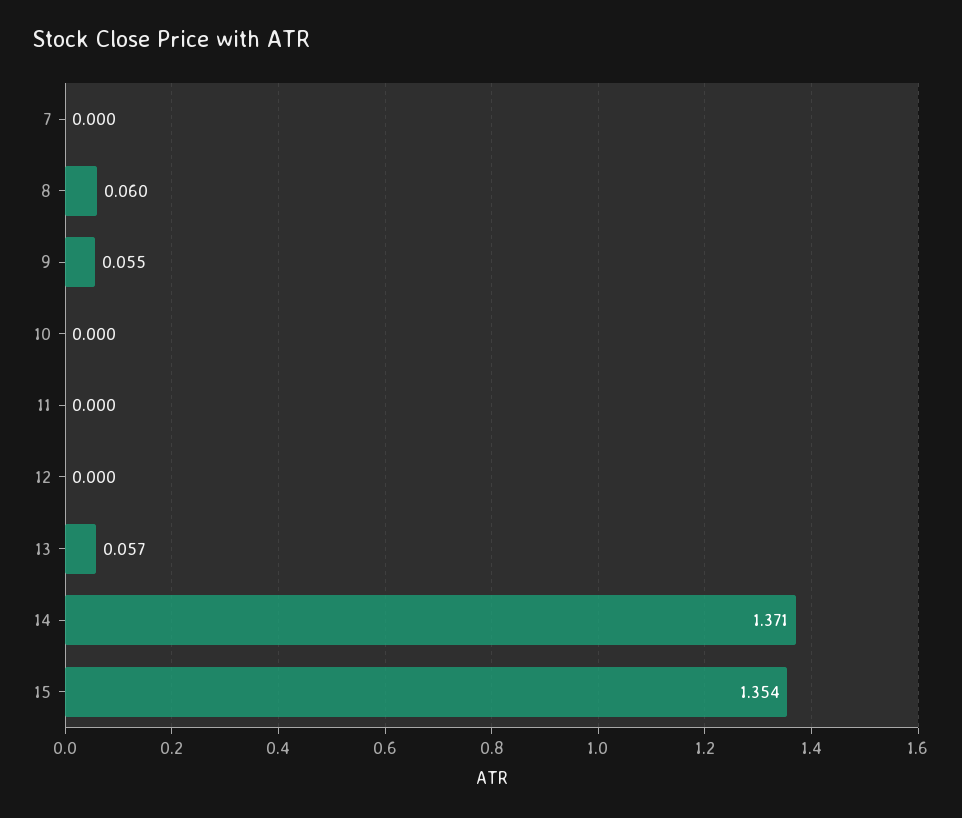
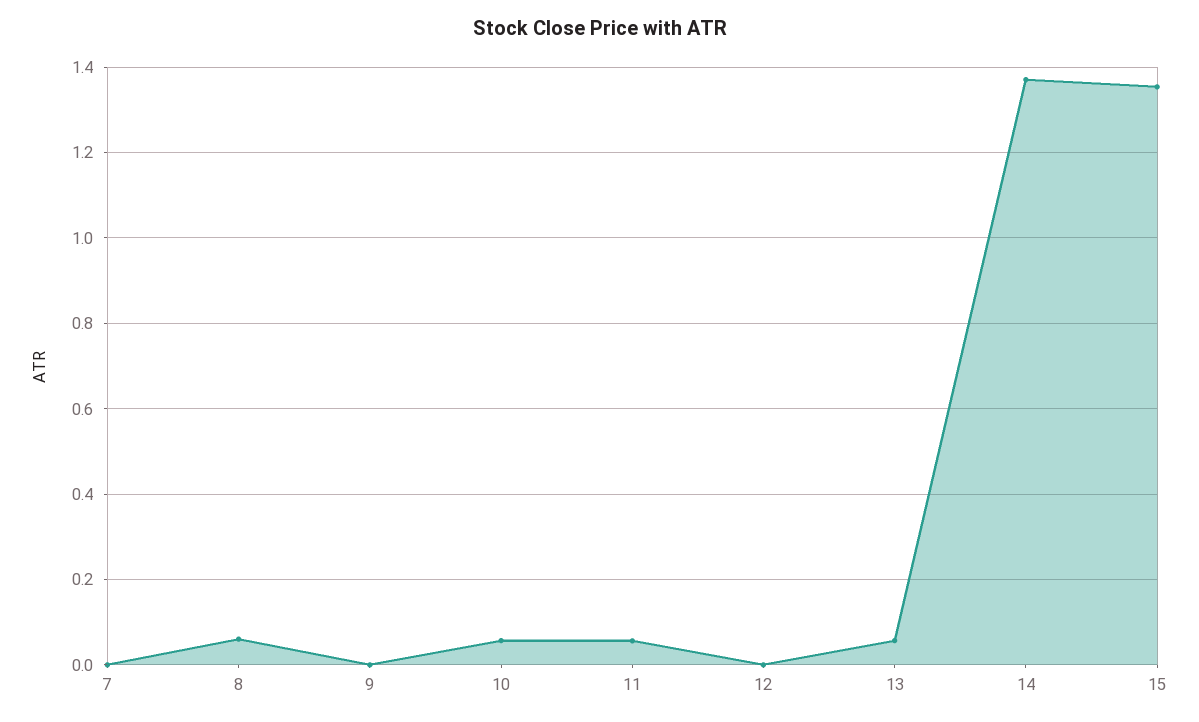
  {
    "7": 0,
    "8": 0.06,
-   "9": 0.055,
+   "9": 0,
-   "10": 0,
+   "10": 0.06,
-   "11": 0,
+   "11": 0.06,
    "12": 0,
    "13": 0.057,
    "14": 1.371,
    "15": 1.354
  }

